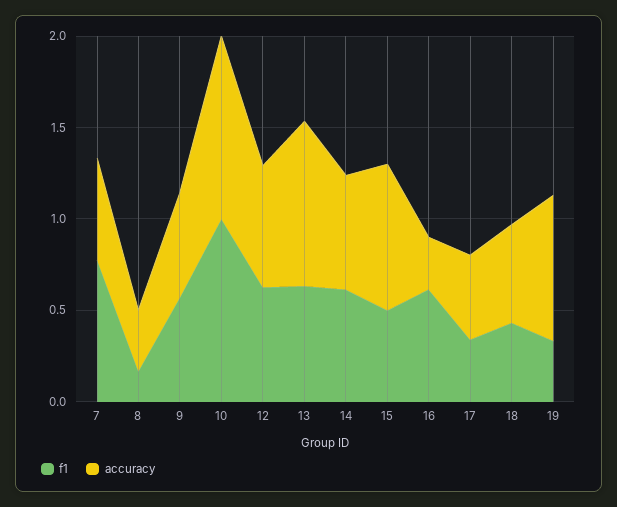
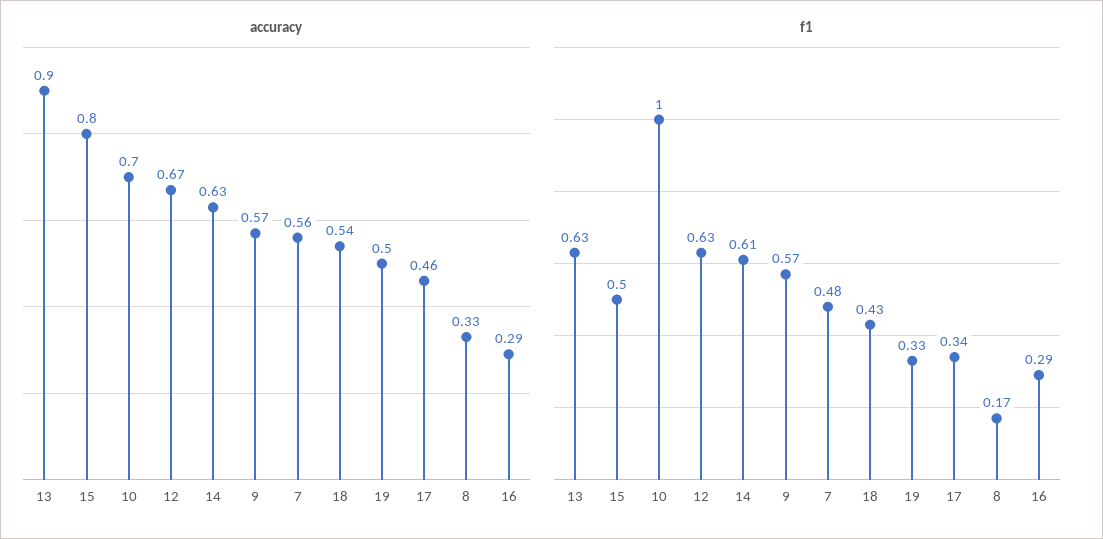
  {
    "f1": {
-     "7": 0.8,
+     "7": 0.48,
      "8": 0.17,
      "9": 0.57,
      "10": 1,
      "12": 0.63,
      "13": 0.63,
      "14": 0.61,
      "15": 0.5,
-     "16": 0.6,
+     "16": 0.29,
      "17": 0.34,
      "18": 0.43,
      "19": 0.33
    },
    "accuracy": {
      "7": 0.56,
      "8": 0.33,
      "9": 0.57,
-     "10": 1,
+     "10": 0.7,
      "12": 0.67,
      "13": 0.9,
      "14": 0.63,
      "15": 0.8,
      "16": 0.29,
      "17": 0.46,
      "18": 0.54,
-     "19": 0.8
+     "19": 0.5
    }
  }

